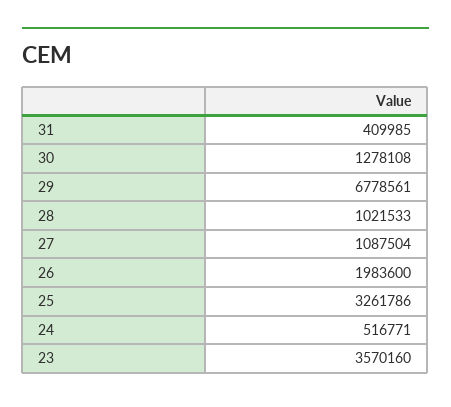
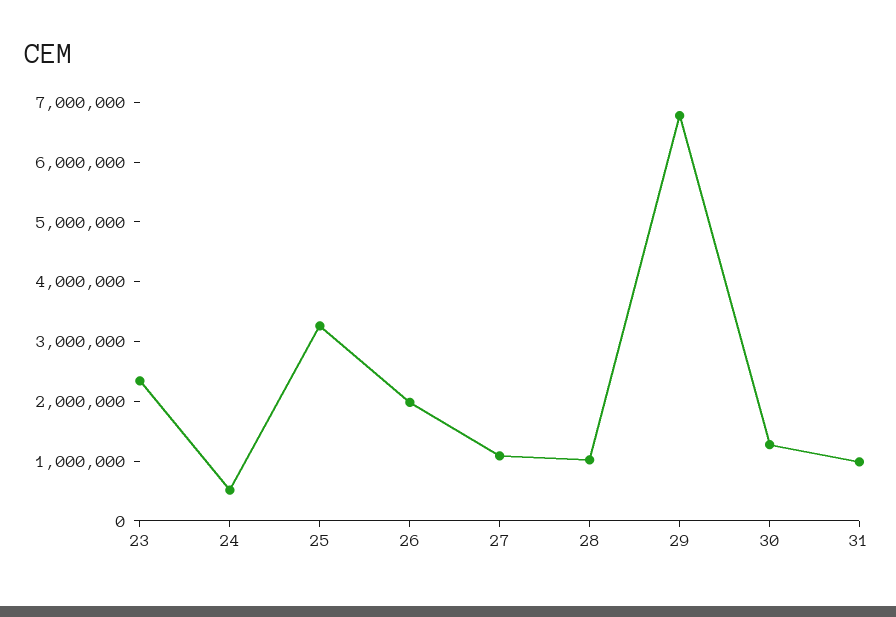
  {
-   "31": 409985,
+   "31": 1000000,
    "30": 1278108,
    "29": 6778561,
    "28": 1021533,
    "27": 1087504,
    "26": 1983600,
    "25": 3261786,
    "24": 516771,
-   "23": 3570160
+   "23": 2400000
  }

